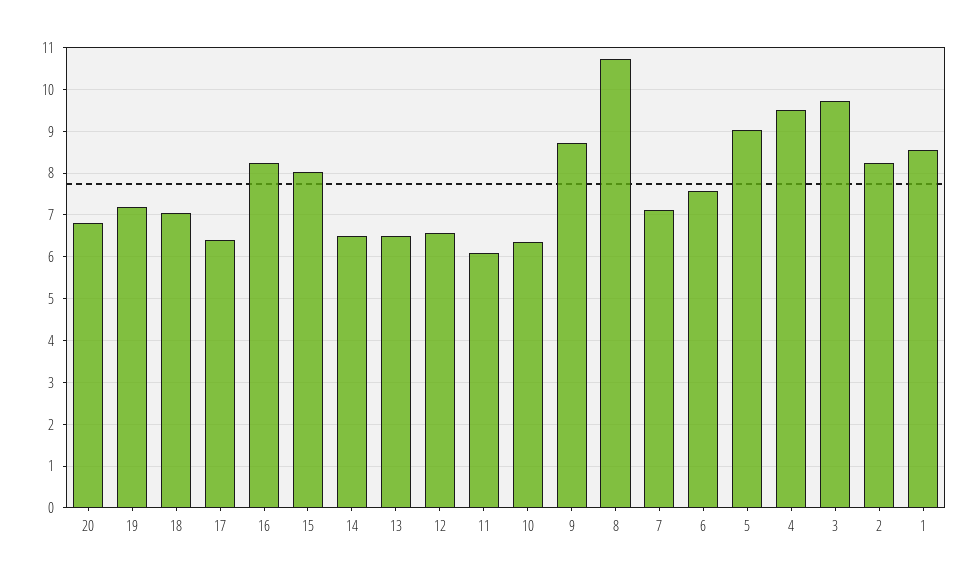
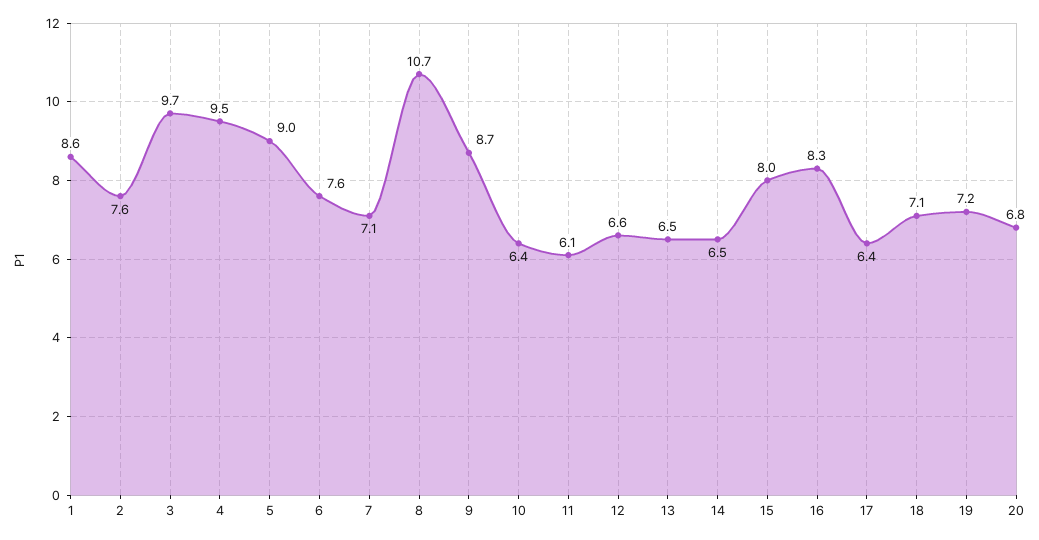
  {
    "20": 6.8,
    "19": 7.2,
    "18": 7.1,
    "17": 6.4,
    "16": 8.3,
    "15": 8,
    "14": 6.5,
    "13": 6.5,
    "12": 6.6,
    "11": 6.1,
    "10": 6.4,
    "9": 8.7,
    "8": 10.7,
    "7": 7.1,
    "6": 7.6,
    "5": 9,
    "4": 9.5,
    "3": 9.7,
-   "2": 8.2,
+   "2": 7.6,
    "1": 8.6
  }

